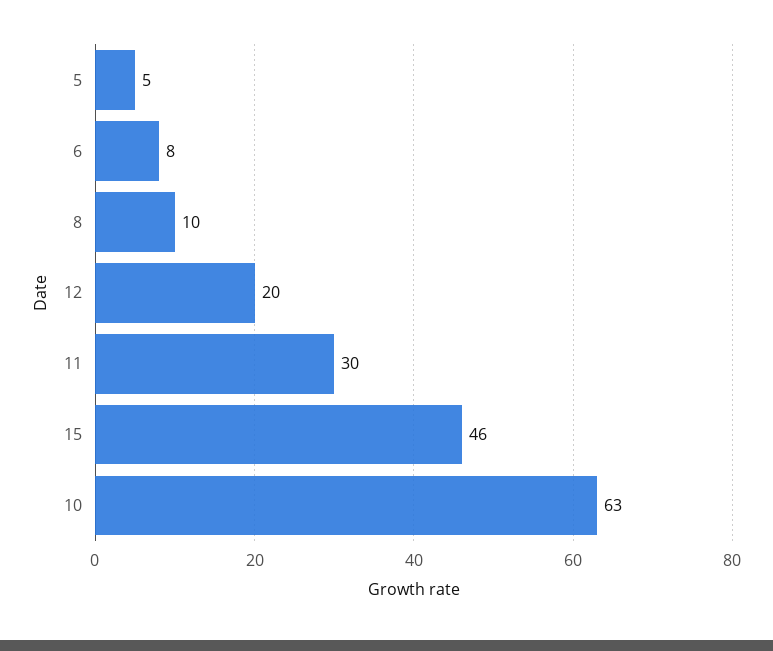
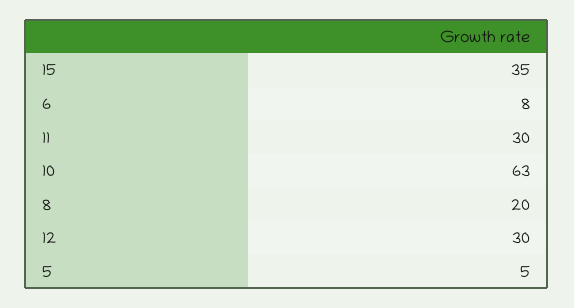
  {
    "5": 5,
    "6": 8,
-   "8": 10,
+   "8": 20,
-   "12": 20,
+   "12": 30,
    "11": 30,
-   "15": 46,
+   "15": 35,
    "10": 63
  }

